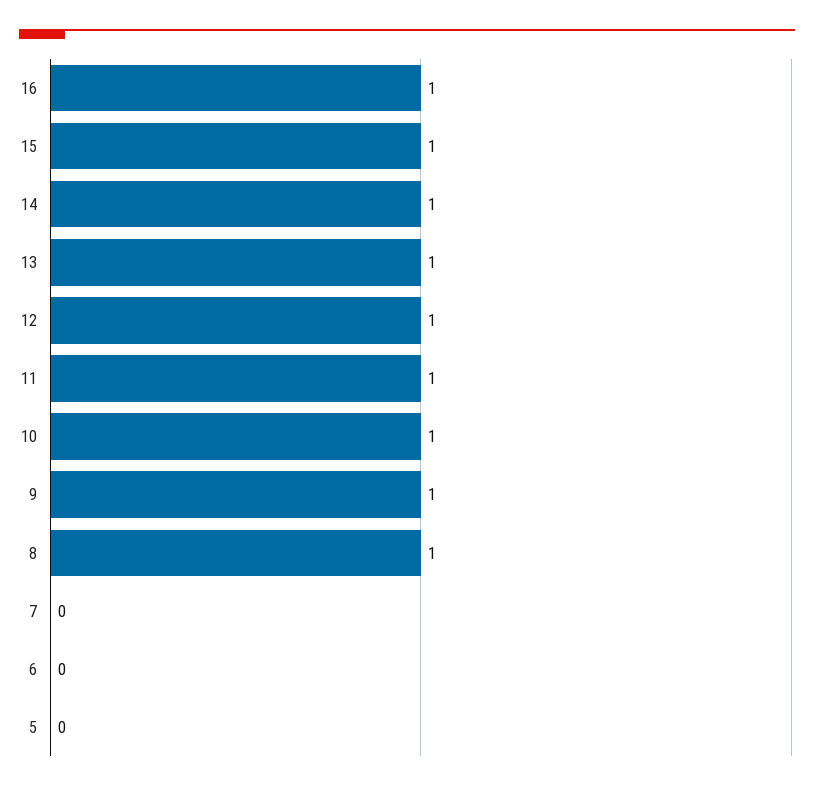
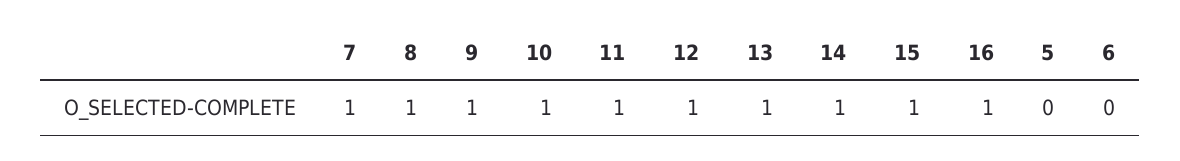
  {
    "16": 1,
    "15": 1,
    "14": 1,
    "13": 1,
    "12": 1,
    "11": 1,
    "10": 1,
    "9": 1,
    "8": 1,
-   "7": 0,
+   "7": 1,
    "6": 0,
    "5": 0
  }

